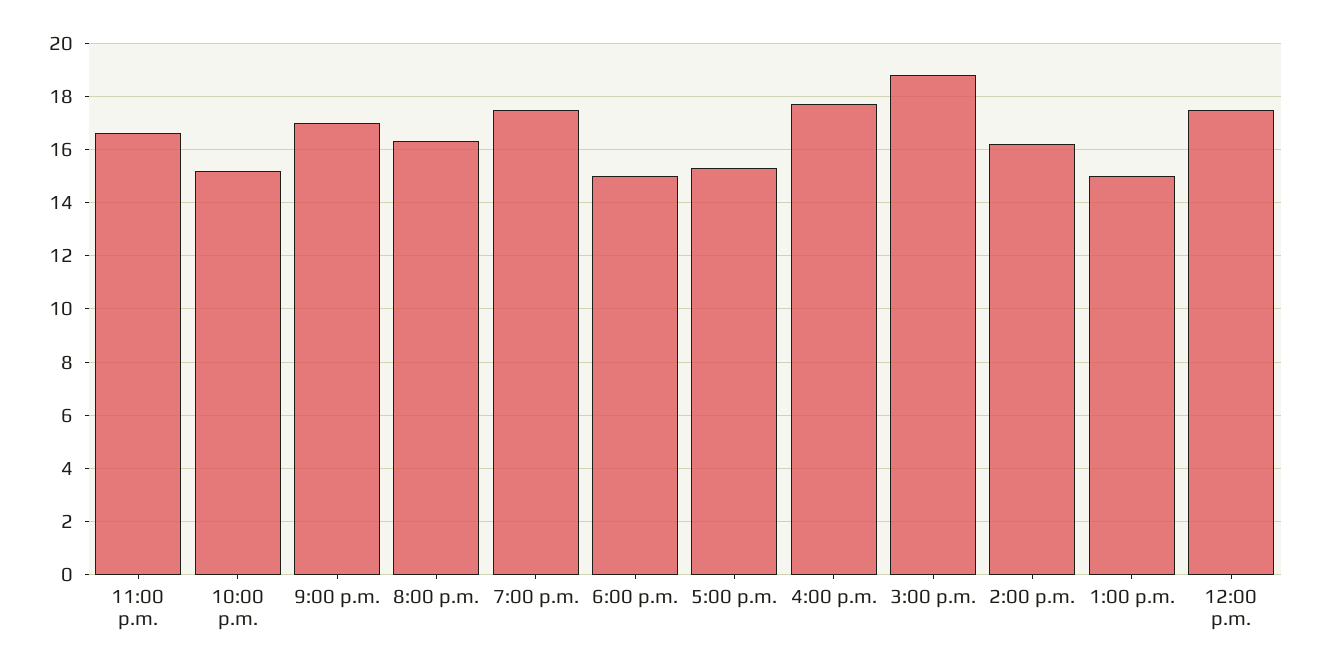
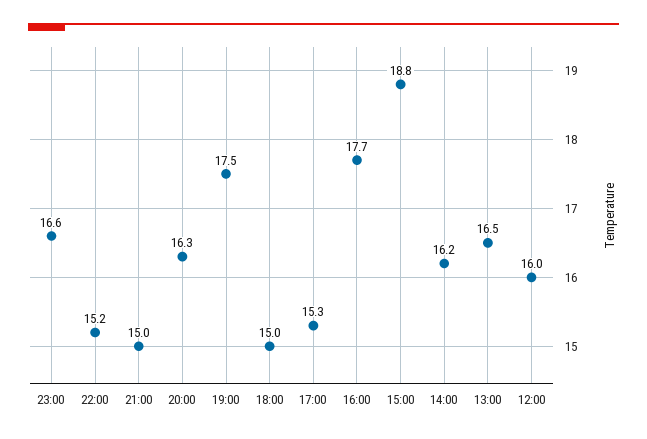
  {
    "11:00 p.m.": 16.6,
    "10:00 p.m.": 15.2,
-   "9:00 p.m.": 17,
+   "9:00 p.m.": 15,
    "8:00 p.m.": 16.3,
    "7:00 p.m.": 17.5,
    "6:00 p.m.": 15,
    "5:00 p.m.": 15.3,
    "4:00 p.m.": 17.7,
    "3:00 p.m.": 18.8,
    "2:00 p.m.": 16.2,
-   "1:00 p.m.": 15,
+   "1:00 p.m.": 16.5,
-   "12:00 p.m.": 17.5
+   "12:00 p.m.": 16
  }

